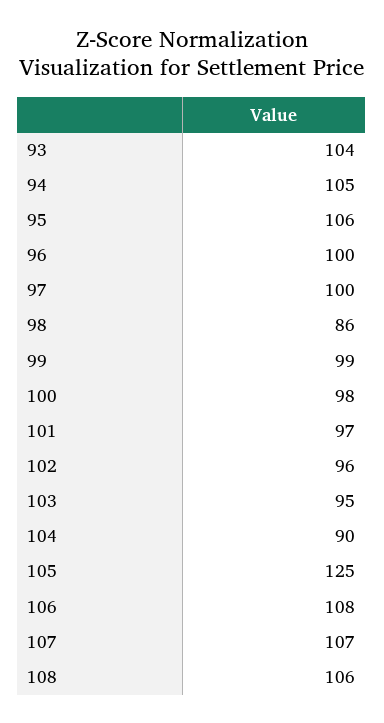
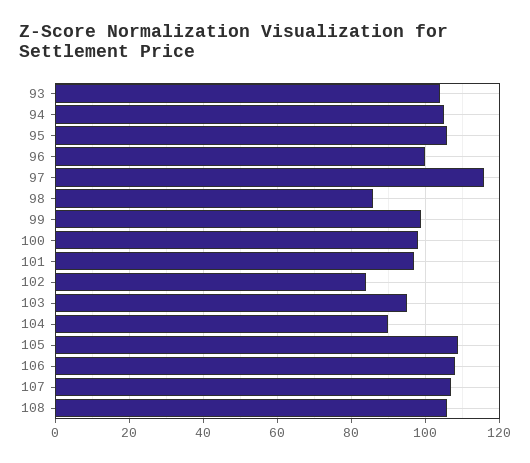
  {
    "93": 104,
    "94": 105,
    "95": 106,
    "96": 100,
-   "97": 100,
+   "97": 115,
    "98": 86,
    "99": 99,
    "100": 98,
    "101": 97,
-   "102": 96,
+   "102": 85,
    "103": 95,
    "104": 90,
-   "105": 125,
+   "105": 110,
    "106": 108,
    "107": 107,
    "108": 106
  }

